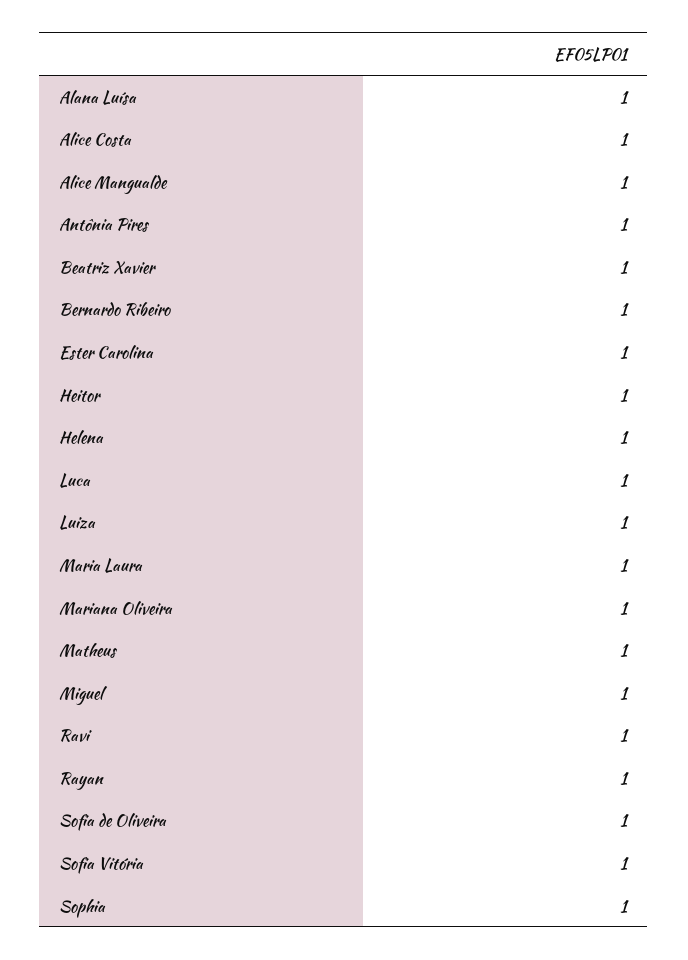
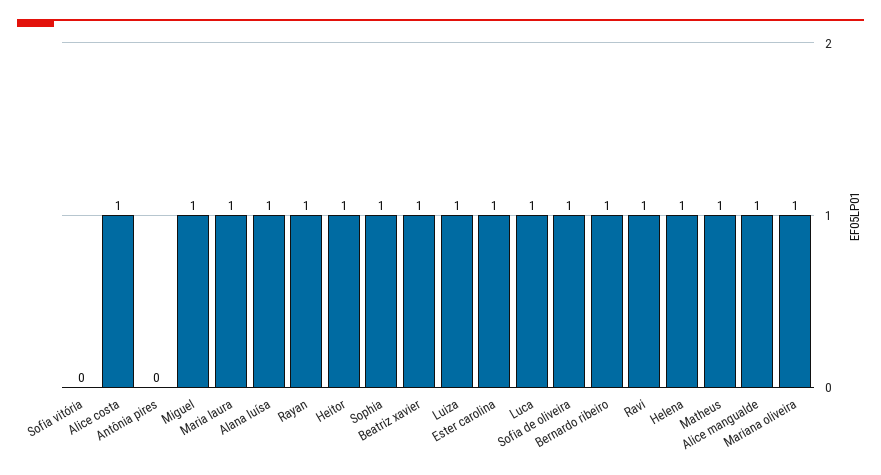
  {
    "Alana Luísa": 1,
    "Alice Costa": 1,
    "Alice Mangualde": 1,
-   "Antônia Pires": 1,
+   "Antônia Pires": 0,
    "Beatriz Xavier": 1,
    "Bernardo Ribeiro": 1,
    "Ester Carolina": 1,
    "Heitor": 1,
    "Helena": 1,
    "Luca": 1,
    "Luiza": 1,
    "Maria Laura": 1,
    "Mariana Oliveira": 1,
    "Matheus": 1,
    "Miguel": 1,
    "Ravi": 1,
    "Rayan": 1,
    "Sofia de Oliveira": 1,
-   "Sofia Vitória": 1,
+   "Sofia Vitória": 0,
    "Sophia": 1
  }

